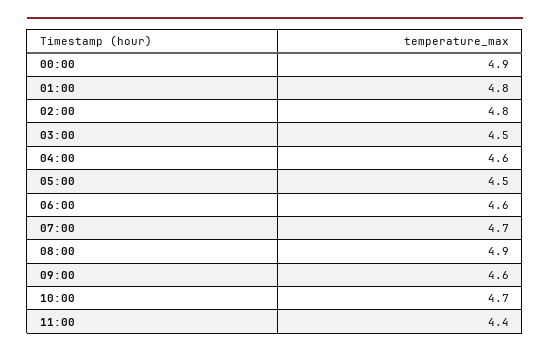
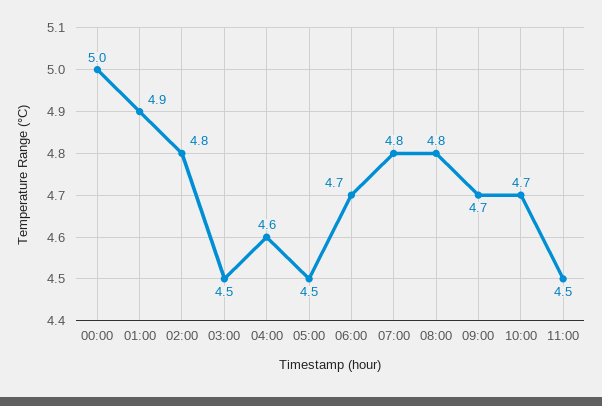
  {
-   "00:00": 4.9,
+   "00:00": 5,
-   "01:00": 4.8,
+   "01:00": 4.9,
    "02:00": 4.8,
    "03:00": 4.5,
    "04:00": 4.6,
    "05:00": 4.5,
-   "06:00": 4.6,
+   "06:00": 4.7,
-   "07:00": 4.7,
+   "07:00": 4.8,
-   "08:00": 4.9,
+   "08:00": 4.8,
-   "09:00": 4.6,
+   "09:00": 4.7,
    "10:00": 4.7,
-   "11:00": 4.4
+   "11:00": 4.5
  }

